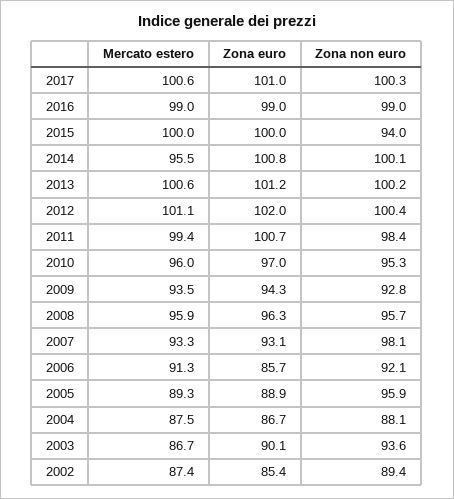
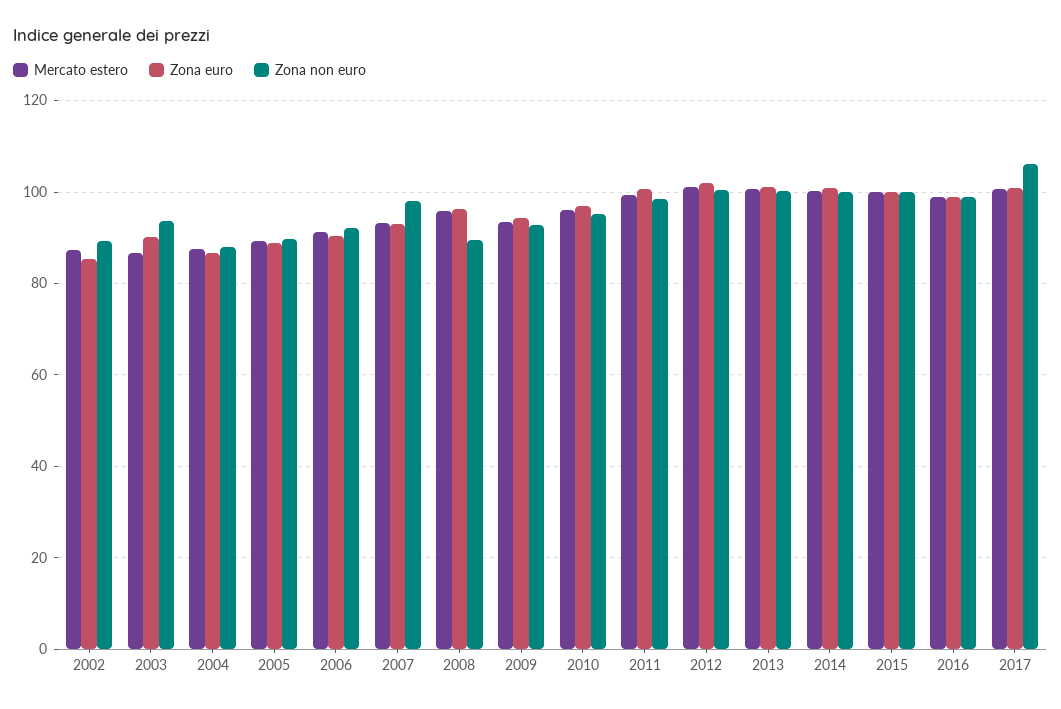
  {
    "Mercato estero": {
      "2017": 100.6,
      "2016": 99,
      "2015": 100,
-     "2014": 95.5,
+     "2014": 100,
      "2013": 100.6,
      "2012": 101.1,
      "2011": 99.4,
      "2010": 96,
      "2009": 93.5,
      "2008": 95.9,
      "2007": 93.3,
      "2006": 91.3,
      "2005": 89.3,
      "2004": 87.5,
      "2003": 86.7,
      "2002": 87.4
    },
    "Zona euro": {
      "2017": 101,
      "2016": 99,
      "2015": 100,
      "2014": 100.8,
      "2013": 101.2,
      "2012": 102,
      "2011": 100.7,
      "2010": 97,
      "2009": 94.3,
      "2008": 96.3,
      "2007": 93.1,
-     "2006": 85.7,
+     "2006": 90,
      "2005": 88.9,
      "2004": 86.7,
      "2003": 90.1,
      "2002": 85.4
    },
    "Zona non euro": {
-     "2017": 100.3,
+     "2017": 106,
      "2016": 99,
-     "2015": 94,
+     "2015": 100,
      "2014": 100.1,
      "2013": 100.2,
      "2012": 100.4,
      "2011": 98.4,
      "2010": 95.3,
      "2009": 92.8,
-     "2008": 95.7,
+     "2008": 90,
      "2007": 98.1,
      "2006": 92.1,
-     "2005": 95.9,
+     "2005": 90,
      "2004": 88.1,
      "2003": 93.6,
      "2002": 89.4
    }
  }

